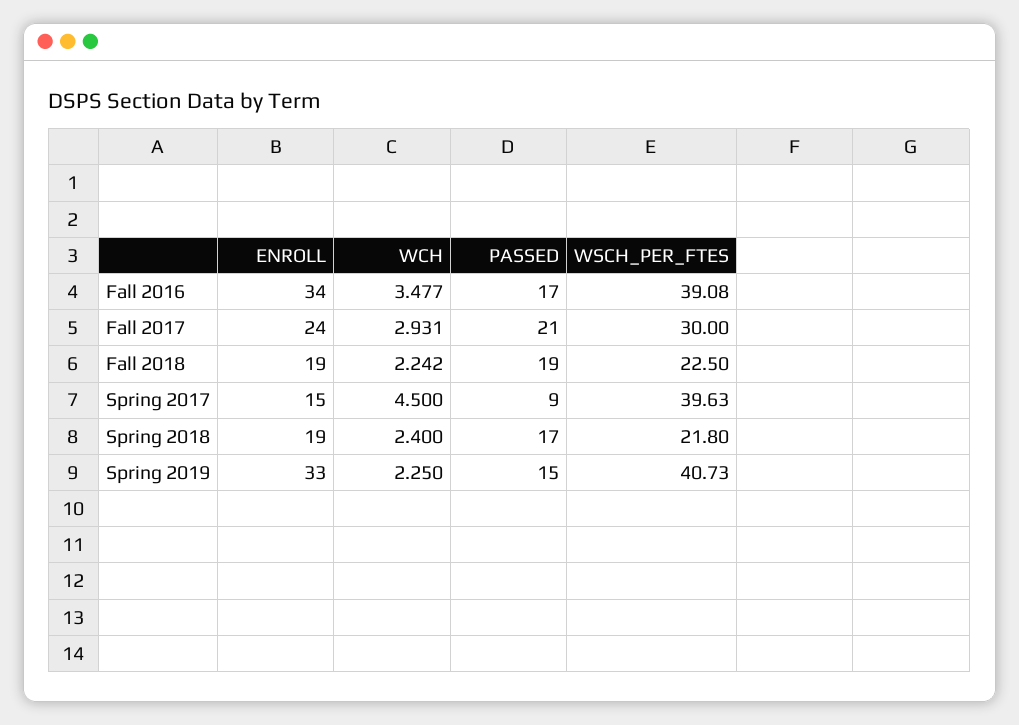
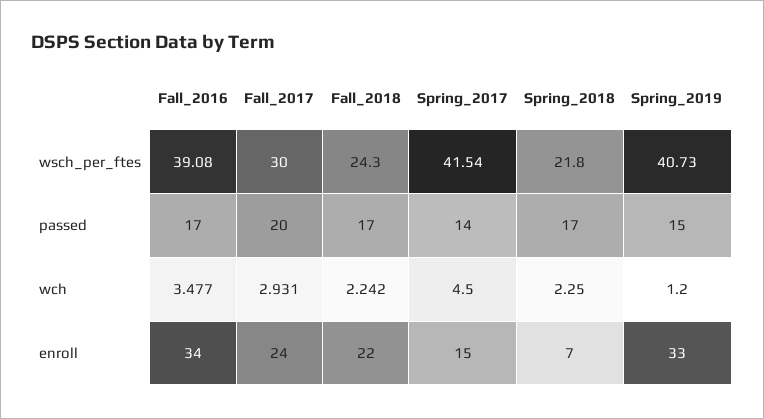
  {
    "ENROLL": {
      "Fall 2016": 34,
      "Fall 2017": 24,
-     "Fall 2018": 19,
+     "Fall 2018": 22,
      "Spring 2017": 15,
-     "Spring 2018": 19,
+     "Spring 2018": 7,
      "Spring 2019": 33
    },
    "WCH": {
      "Fall 2016": 3.477,
      "Fall 2017": 2.931,
      "Fall 2018": 2.242,
      "Spring 2017": 4.5,
-     "Spring 2018": 2.4,
+     "Spring 2018": 2.25,
-     "Spring 2019": 2.25
+     "Spring 2019": 1.2
    },
    "PASSED": {
      "Fall 2016": 17,
-     "Fall 2017": 21,
+     "Fall 2017": 20,
-     "Fall 2018": 19,
+     "Fall 2018": 17,
-     "Spring 2017": 9,
+     "Spring 2017": 14,
      "Spring 2018": 17,
      "Spring 2019": 15
    },
    "WSCH_PER_FTES": {
      "Fall 2016": 39.08,
      "Fall 2017": 30,
-     "Fall 2018": 22.5,
+     "Fall 2018": 24.3,
-     "Spring 2017": 39.63,
+     "Spring 2017": 41.54,
      "Spring 2018": 21.8,
      "Spring 2019": 40.73
    }
  }

